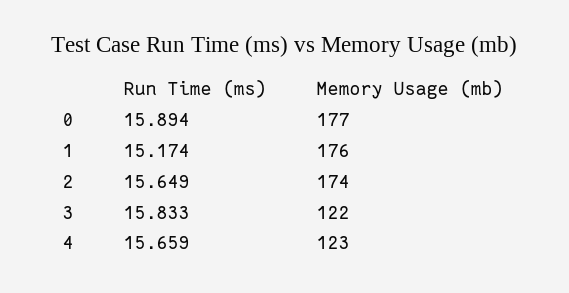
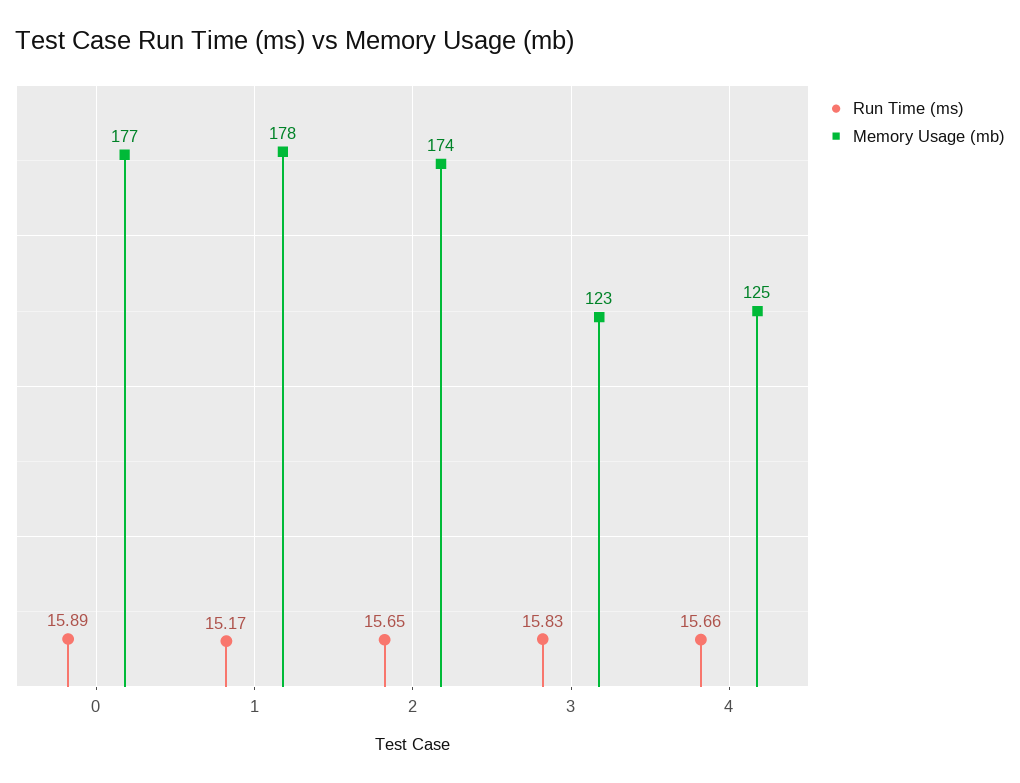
  {
    "Run Time (ms)": {
      "0": 15.894,
      "1": 15.174,
      "2": 15.649,
      "3": 15.833,
      "4": 15.659
    },
    "Memory Usage (mb)": {
      "0": 177,
-     "1": 176,
+     "1": 178,
      "2": 174,
-     "3": 122,
+     "3": 123,
-     "4": 123
+     "4": 125
    }
  }

